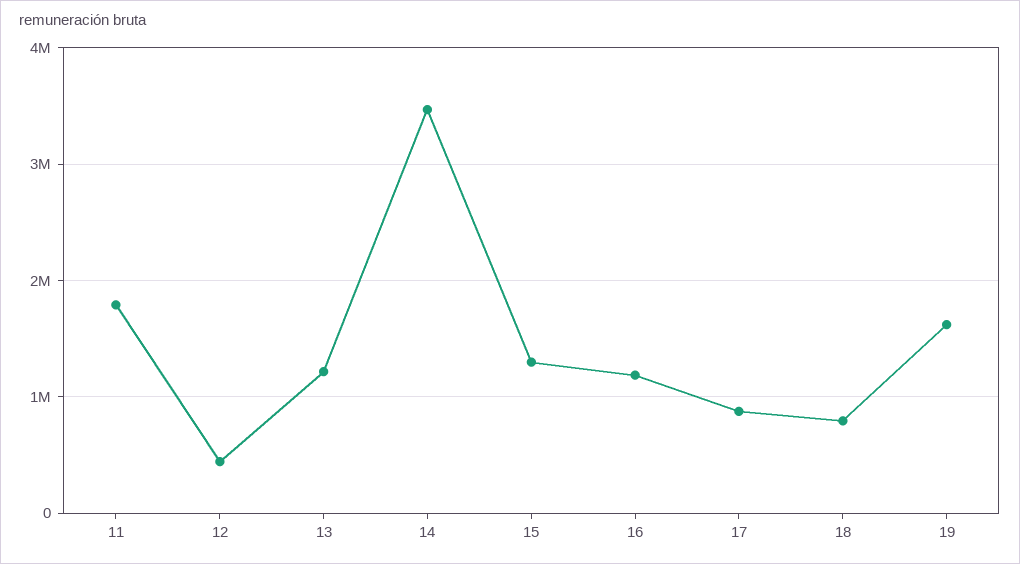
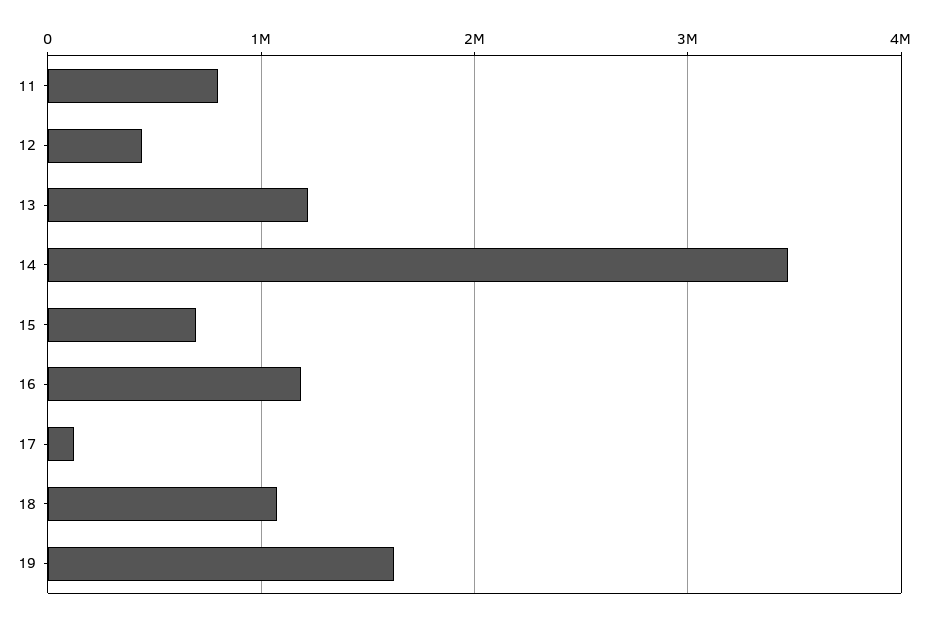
  {
-   "11": 1800000,
+   "11": 800000,
    "12": 400000,
    "13": 1200000,
    "14": 3500000,
-   "15": 1300000,
+   "15": 700000,
    "16": 1200000,
-   "17": 900000,
+   "17": 100000,
-   "18": 800000,
+   "18": 1100000,
    "19": 1600000
  }

